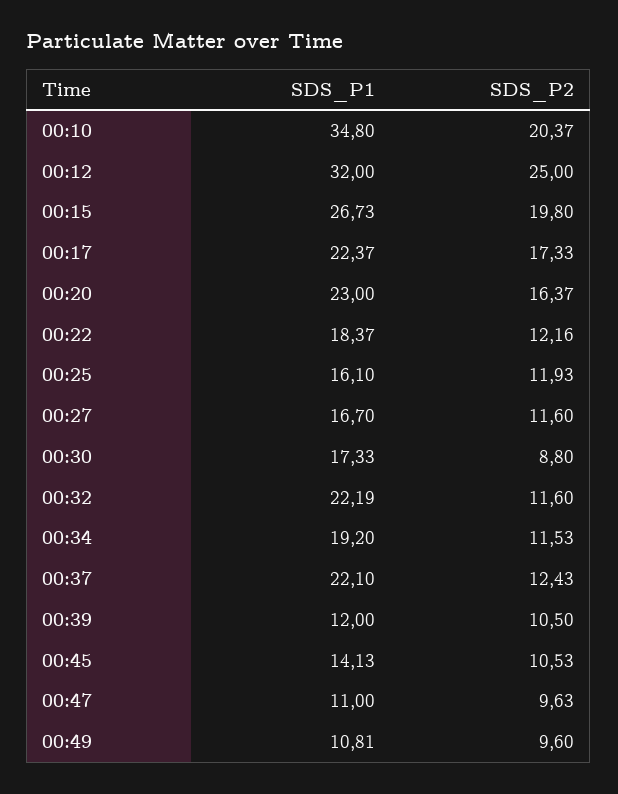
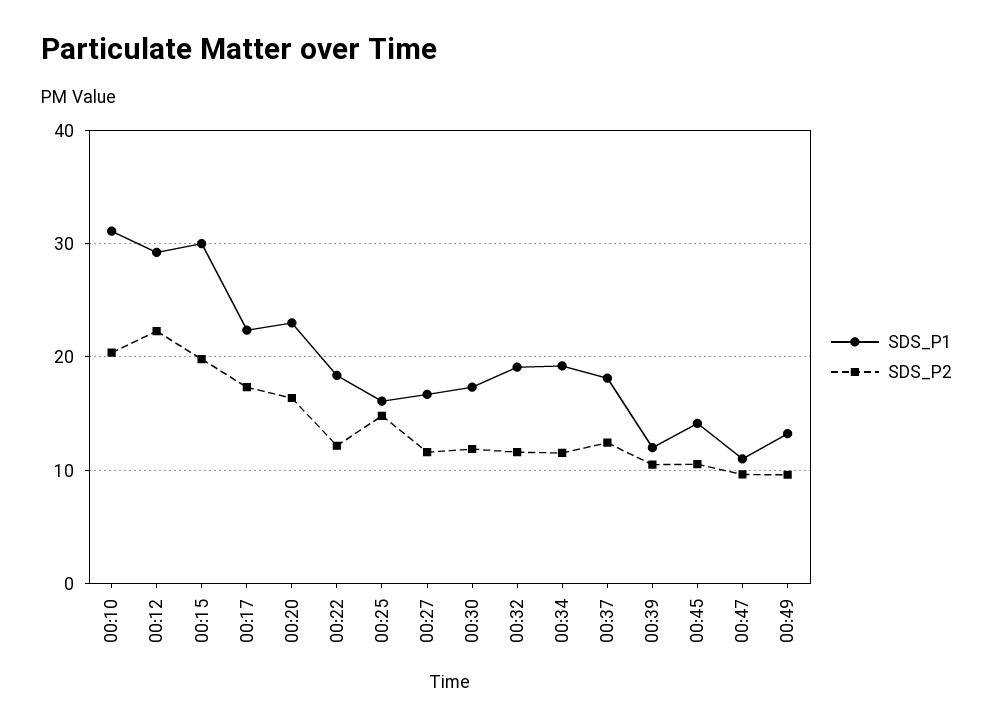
  {
    "SDS_P1": {
-     "00:10": 34.8,
+     "00:10": 31,
-     "00:12": 32,
+     "00:12": 29,
-     "00:15": 26.73,
+     "00:15": 30,
      "00:17": 22.37,
      "00:20": 23,
      "00:22": 18.37,
      "00:25": 16.1,
      "00:27": 16.7,
      "00:30": 17.33,
-     "00:32": 22.19,
+     "00:32": 19,
      "00:34": 19.2,
-     "00:37": 22.1,
+     "00:37": 18,
      "00:39": 12,
      "00:45": 14.13,
      "00:47": 11,
-     "00:49": 10.81
+     "00:49": 13
    },
    "SDS_P2": {
      "00:10": 20.37,
-     "00:12": 25,
+     "00:12": 22,
      "00:15": 19.8,
      "00:17": 17.33,
      "00:20": 16.37,
      "00:22": 12.16,
-     "00:25": 11.93,
+     "00:25": 15,
      "00:27": 11.6,
-     "00:30": 8.8,
+     "00:30": 12,
      "00:32": 11.6,
      "00:34": 11.53,
      "00:37": 12.43,
      "00:39": 10.5,
      "00:45": 10.53,
      "00:47": 9.63,
      "00:49": 9.6
    }
  }

